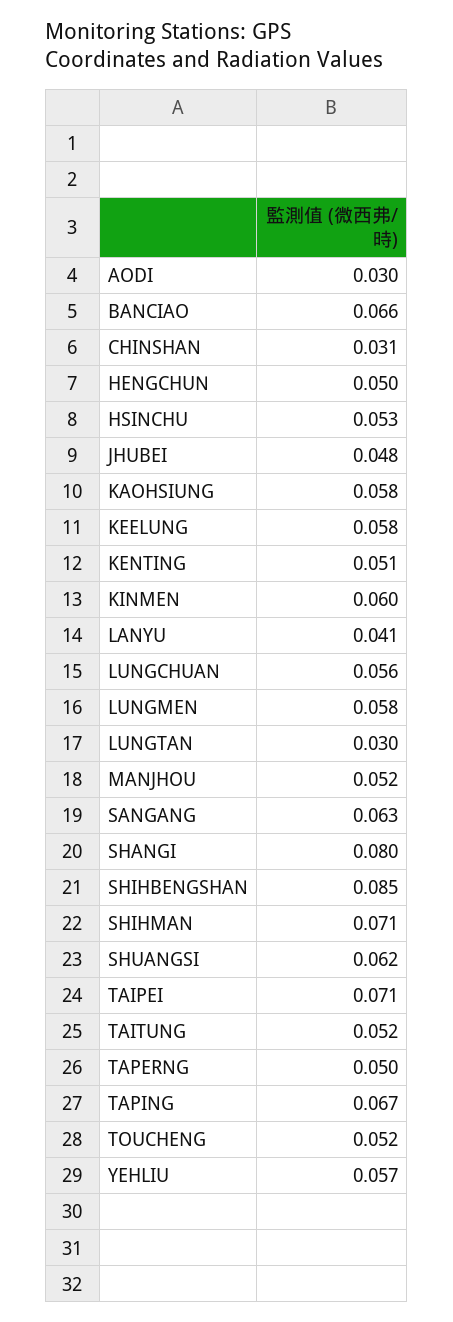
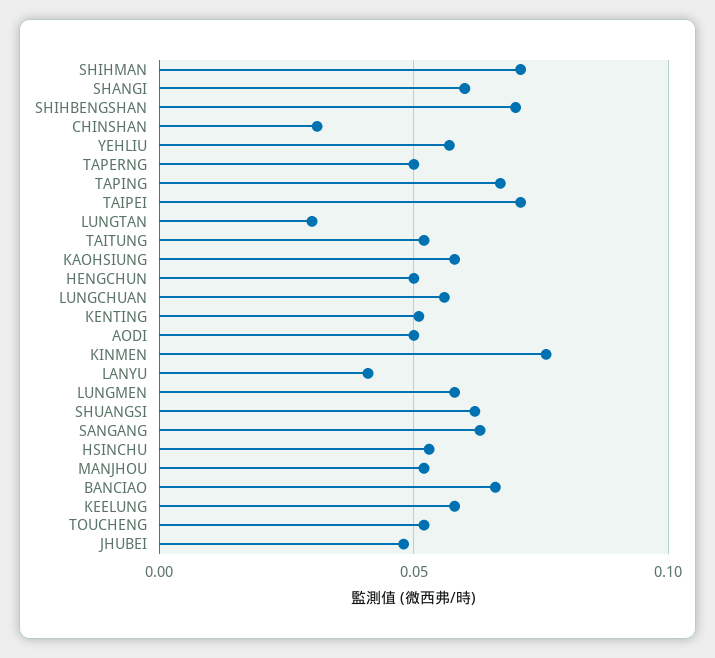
  {
-   "AODI": 0.03,
+   "AODI": 0.05,
    "BANCIAO": 0.066,
    "CHINSHAN": 0.031,
    "HENGCHUN": 0.05,
    "HSINCHU": 0.053,
    "JHUBEI": 0.048,
    "KAOHSIUNG": 0.058,
    "KEELUNG": 0.058,
    "KENTING": 0.051,
-   "KINMEN": 0.06,
+   "KINMEN": 0.075,
    "LANYU": 0.041,
    "LUNGCHUAN": 0.056,
    "LUNGMEN": 0.058,
    "LUNGTAN": 0.03,
    "MANJHOU": 0.052,
    "SANGANG": 0.063,
-   "SHANGI": 0.08,
+   "SHANGI": 0.06,
-   "SHIHBENGSHAN": 0.085,
+   "SHIHBENGSHAN": 0.07,
    "SHIHMAN": 0.071,
    "SHUANGSI": 0.062,
    "TAIPEI": 0.071,
    "TAITUNG": 0.052,
    "TAPERNG": 0.05,
    "TAPING": 0.067,
    "TOUCHENG": 0.052,
    "YEHLIU": 0.057
  }

